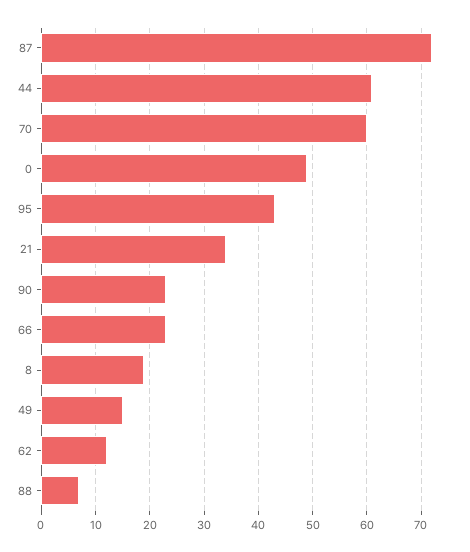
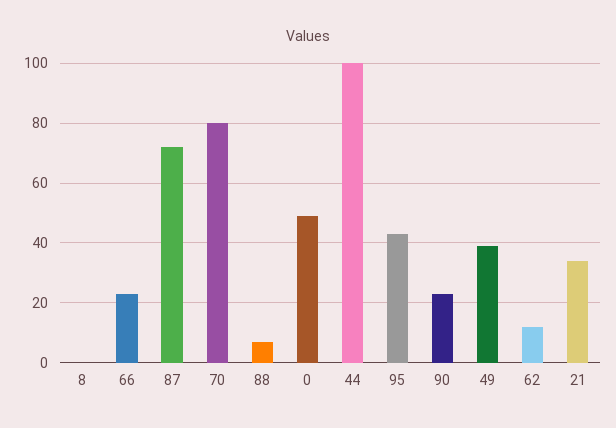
  {
    "87": 70,
-   "44": 60,
+   "44": 100,
-   "70": 60,
+   "70": 80,
    "0": 50,
    "95": 45,
    "21": 35,
    "90": 25,
    "66": 25,
-   "8": 20,
+   "8": 0,
-   "49": 15,
+   "49": 40,
    "62": 10,
    "88": 5
  }

